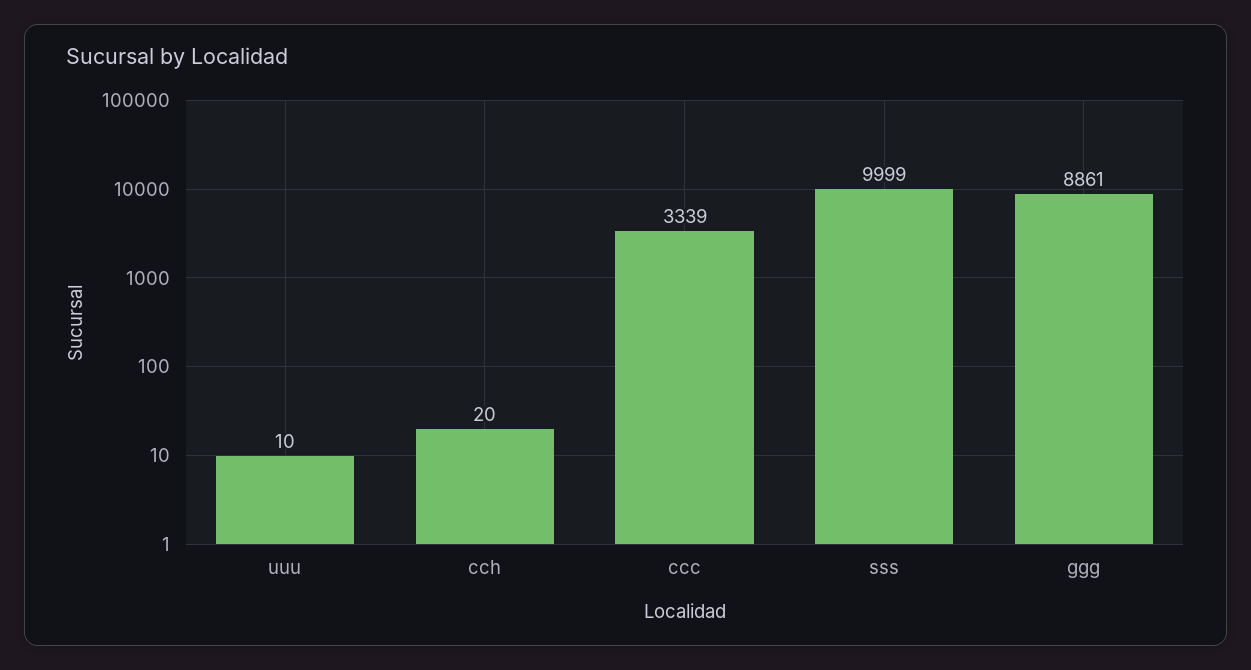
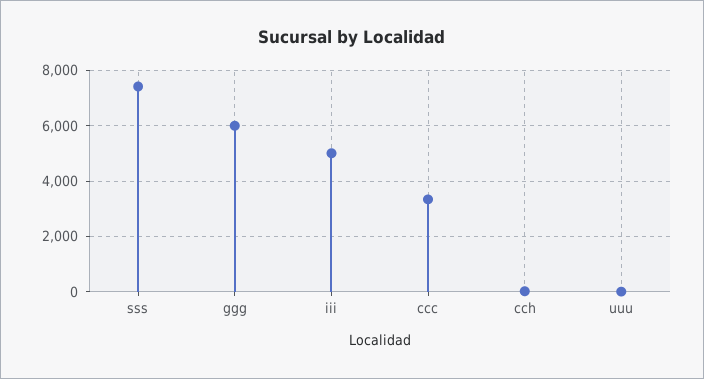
  {
    "uuu": 10,
    "cch": 20,
    "ccc": 3339,
-   "sss": 9999,
+   "sss": 7500,
-   "ggg": 8861
+   "ggg": 6000,
+   "iii": 5000
  }

